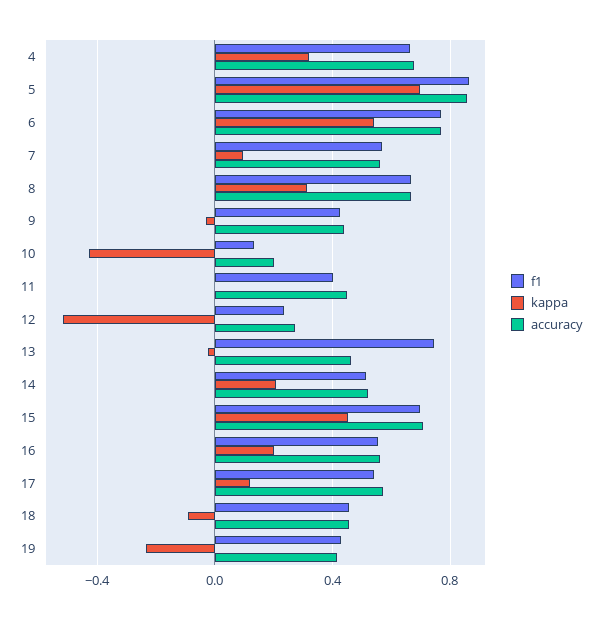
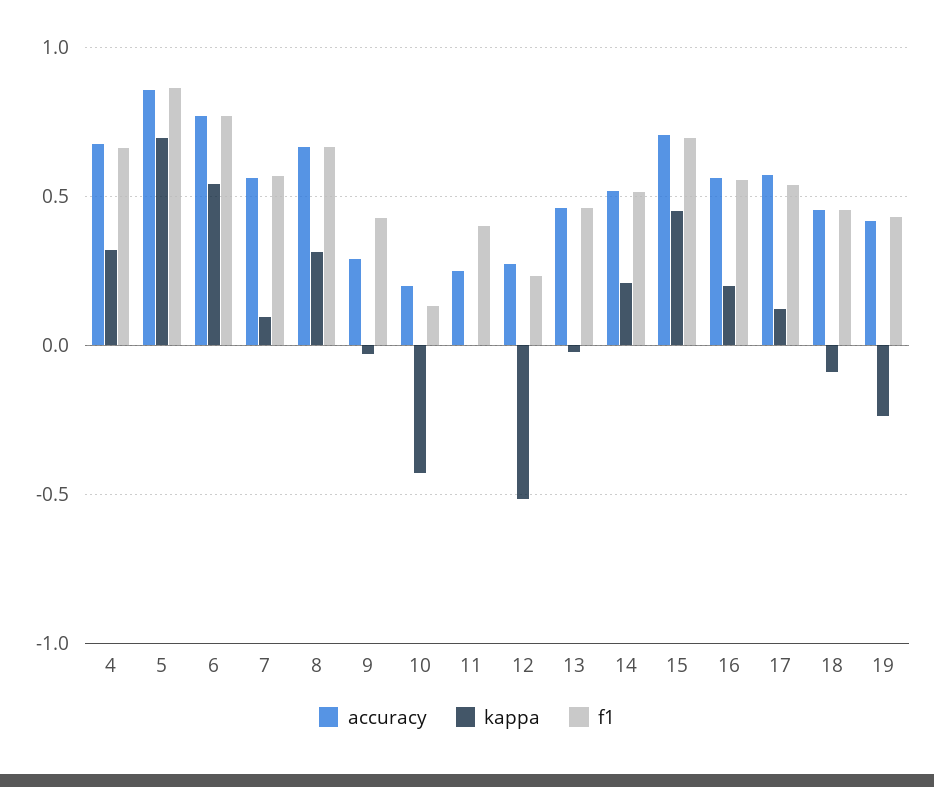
  {
    "f1": {
      "4": 0.65,
      "5": 0.85,
      "6": 0.75,
      "7": 0.55,
      "8": 0.65,
      "9": 0.45,
      "10": 0.15,
      "11": 0.4,
      "12": 0.25,
-     "13": 0.75,
+     "13": 0.45,
      "14": 0.5,
      "15": 0.7,
      "16": 0.55,
      "17": 0.55,
      "18": 0.45,
      "19": 0.45
    },
    "kappa": {
      "4": 0.3,
      "5": 0.7,
      "6": 0.55,
      "7": 0.1,
      "8": 0.3,
      "9": -0.05,
      "10": -0.45,
      "11": 0,
      "12": -0.5,
      "13": 0,
      "14": 0.2,
      "15": 0.45,
      "16": 0.2,
      "17": 0.1,
      "18": -0.1,
      "19": -0.25
    },
    "accuracy": {
      "4": 0.7,
      "5": 0.85,
      "6": 0.75,
      "7": 0.55,
      "8": 0.65,
-     "9": 0.45,
+     "9": 0.3,
      "10": 0.2,
-     "11": 0.45,
+     "11": 0.25,
      "12": 0.25,
      "13": 0.45,
      "14": 0.5,
      "15": 0.7,
      "16": 0.55,
      "17": 0.55,
      "18": 0.45,
      "19": 0.4
    }
  }

